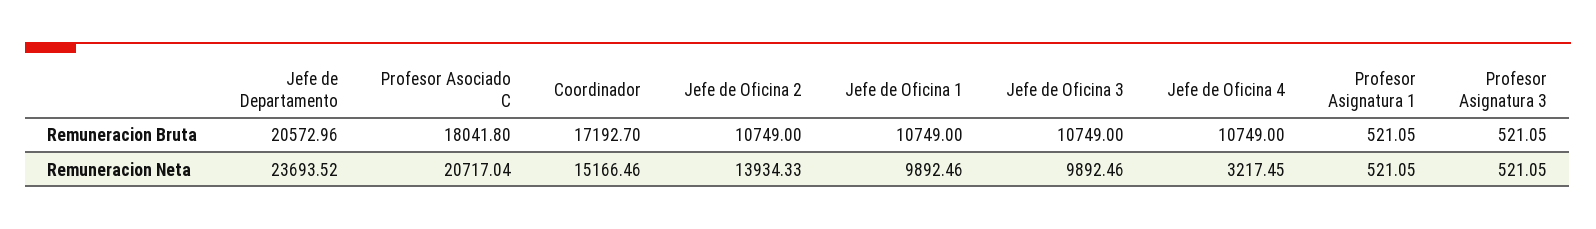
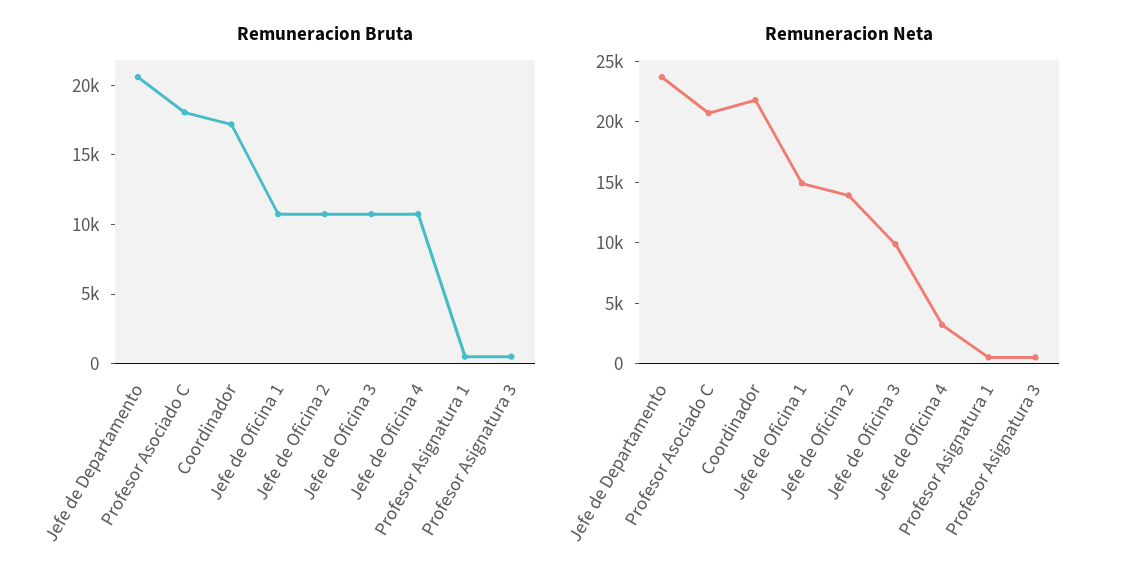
  {
    "Remuneracion Bruta": {
      "Jefe de Departamento": 20572.96,
      "Profesor Asociado C": 18041.8,
      "Coordinador": 17192.7,
      "Jefe de Oficina 2": 10749,
      "Jefe de Oficina 1": 10749,
      "Jefe de Oficina 3": 10749,
      "Jefe de Oficina 4": 10749,
      "Profesor Asignatura 1": 521.05,
      "Profesor Asignatura 3": 521.05
    },
    "Remuneracion Neta": {
      "Jefe de Departamento": 23693.52,
      "Profesor Asociado C": 20717.04,
-     "Coordinador": 15166.46,
+     "Coordinador": 22000,
      "Jefe de Oficina 2": 13934.33,
-     "Jefe de Oficina 1": 9892.46,
+     "Jefe de Oficina 1": 15000,
      "Jefe de Oficina 3": 9892.46,
      "Jefe de Oficina 4": 3217.45,
      "Profesor Asignatura 1": 521.05,
      "Profesor Asignatura 3": 521.05
    }
  }

